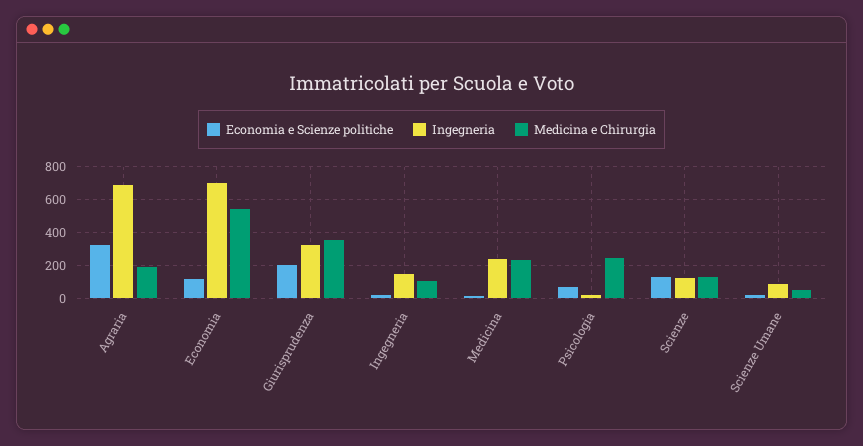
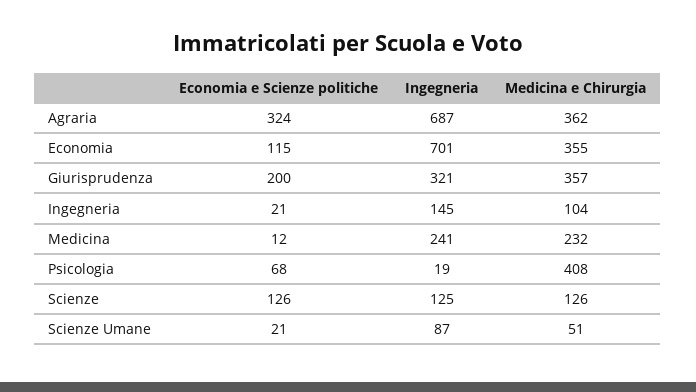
  {
    "Economia e Scienze politiche": {
      "Agraria": 324,
      "Economia": 115,
      "Giurisprudenza": 200,
      "Ingegneria": 21,
      "Medicina": 12,
      "Psicologia": 68,
      "Scienze": 126,
      "Scienze Umane": 21
    },
    "Ingegneria": {
      "Agraria": 687,
      "Economia": 701,
      "Giurisprudenza": 321,
      "Ingegneria": 145,
      "Medicina": 241,
      "Psicologia": 19,
      "Scienze": 125,
      "Scienze Umane": 87
    },
    "Medicina e Chirurgia": {
-     "Agraria": 200,
+     "Agraria": 362,
-     "Economia": 550,
+     "Economia": 355,
      "Giurisprudenza": 357,
      "Ingegneria": 104,
      "Medicina": 232,
-     "Psicologia": 250,
+     "Psicologia": 408,
      "Scienze": 126,
      "Scienze Umane": 51
    }
  }

